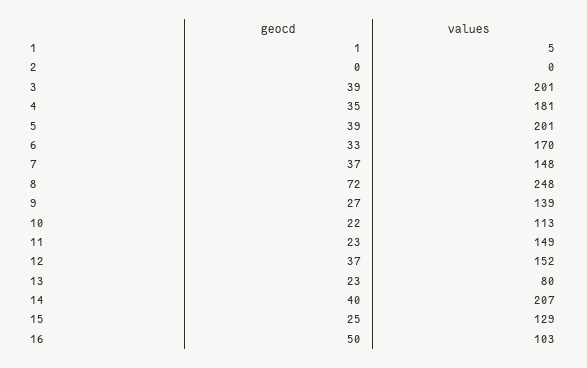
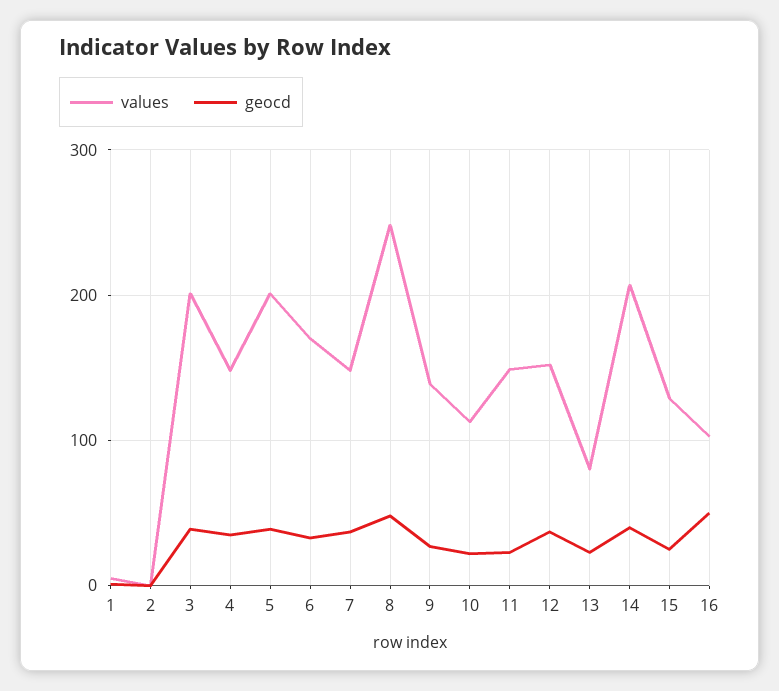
  {
    "geocd": {
      "1": 1,
      "2": 0,
      "3": 39,
      "4": 35,
      "5": 39,
      "6": 33,
      "7": 37,
-     "8": 72,
+     "8": 50,
      "9": 27,
      "10": 22,
      "11": 23,
      "12": 37,
      "13": 23,
      "14": 40,
      "15": 25,
      "16": 50
    },
    "values": {
      "1": 5,
      "2": 0,
      "3": 201,
-     "4": 181,
+     "4": 150,
      "5": 201,
      "6": 170,
      "7": 148,
      "8": 248,
      "9": 139,
      "10": 113,
      "11": 149,
      "12": 152,
      "13": 80,
      "14": 207,
      "15": 129,
      "16": 103
    }
  }

